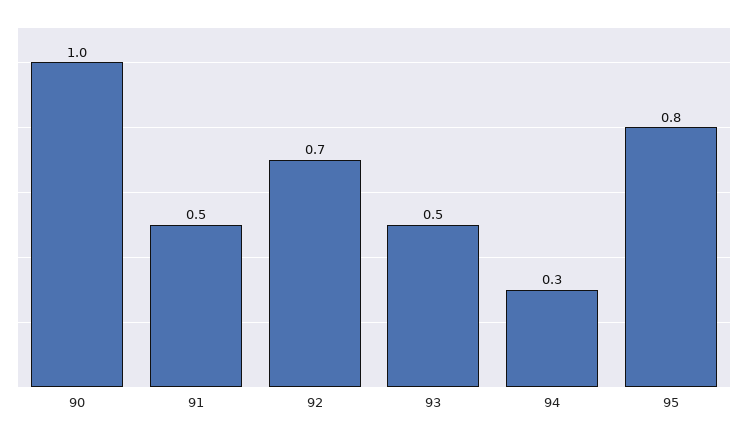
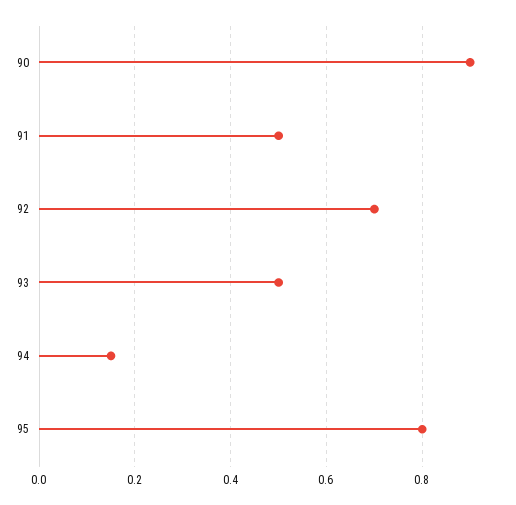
  {
-   "90": 1,
+   "90": 0.9,
    "91": 0.5,
    "92": 0.7,
    "93": 0.5,
-   "94": 0.3,
+   "94": 0.15,
    "95": 0.8
  }

